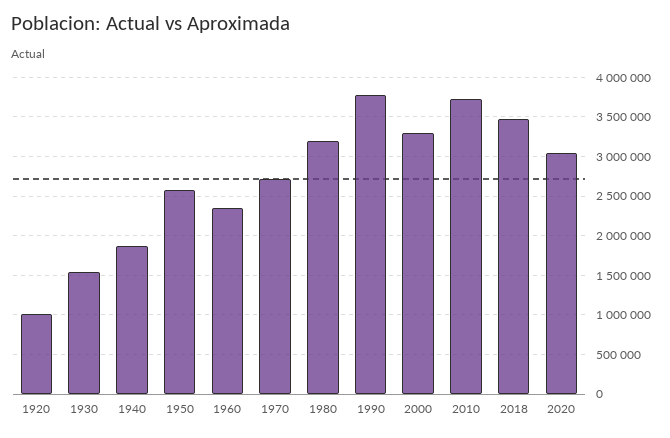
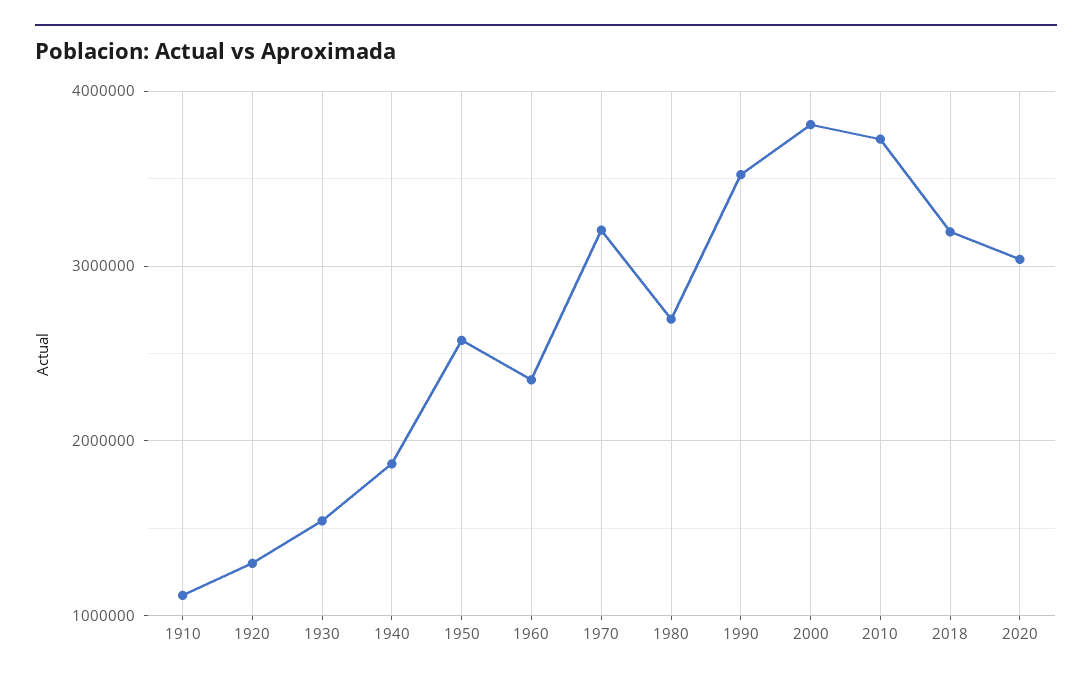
  {
-   "1920": 1000000,
+   "1920": 1300000,
    "1930": 1500000,
    "1940": 1900000,
    "1950": 2600000,
    "1960": 2300000,
-   "1970": 2700000,
+   "1970": 3200000,
-   "1980": 3200000,
+   "1980": 2700000,
-   "1990": 3800000,
+   "1990": 3500000,
-   "2000": 3300000,
+   "2000": 3800000,
    "2010": 3700000,
-   "2018": 3500000,
+   "2018": 3200000,
-   "2020": 3000000
+   "2020": 3000000,
+   "1910": 1100000
  }

